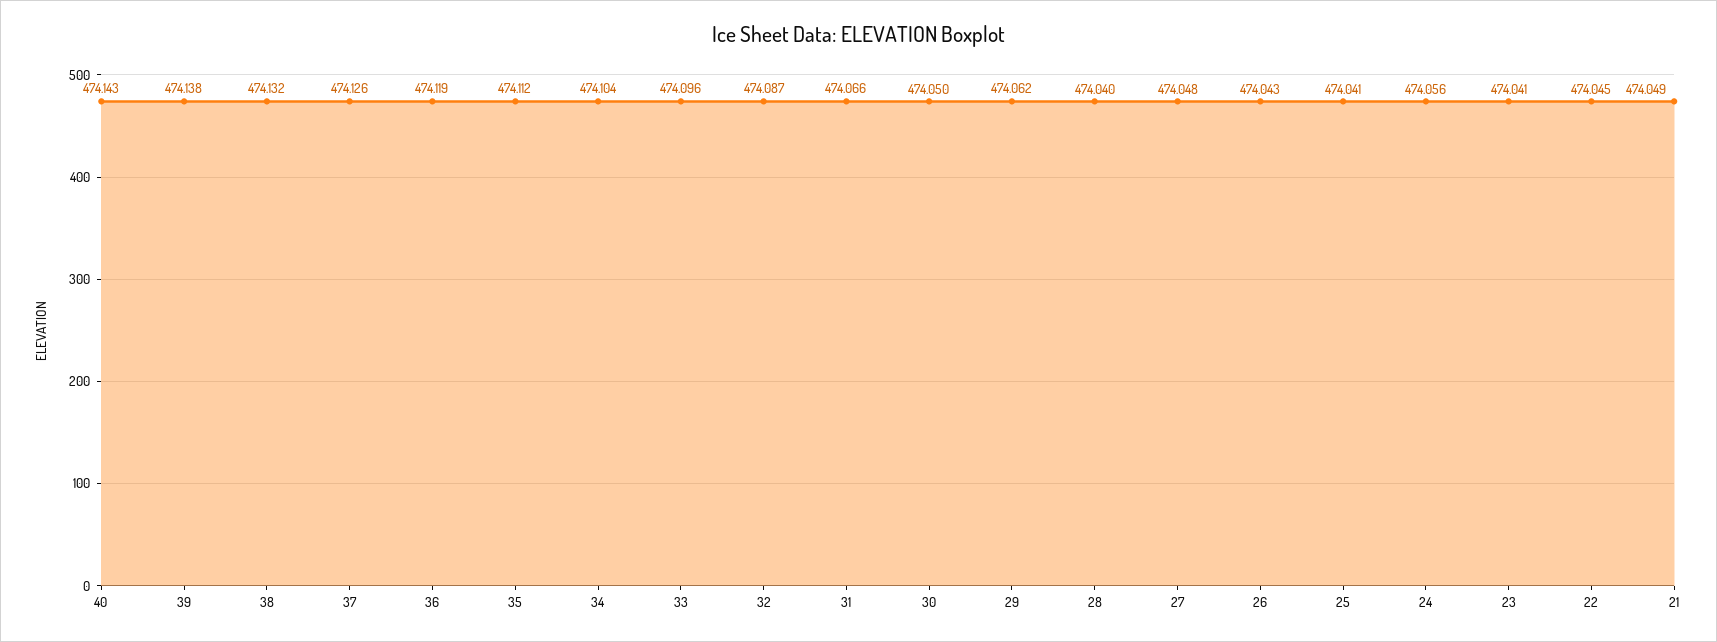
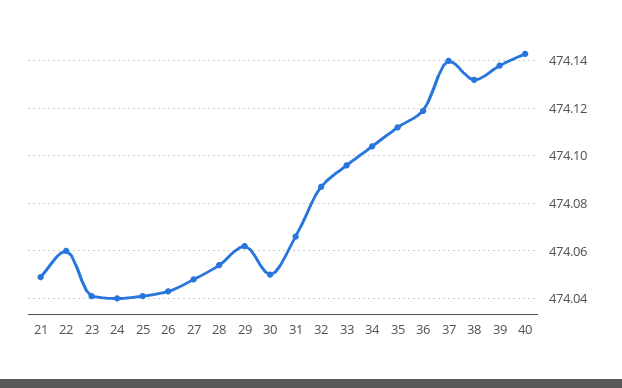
  {
    "40": 474.143,
    "39": 474.138,
    "38": 474.132,
-   "37": 474.126,
+   "37": 474.14,
    "36": 474.119,
    "35": 474.112,
    "34": 474.104,
    "33": 474.096,
    "32": 474.087,
    "31": 474.066,
    "30": 474.05,
    "29": 474.062,
-   "28": 474.04,
+   "28": 474.055,
    "27": 474.048,
    "26": 474.043,
    "25": 474.041,
-   "24": 474.056,
+   "24": 474.04,
    "23": 474.041,
-   "22": 474.045,
+   "22": 474.06,
    "21": 474.049
  }

